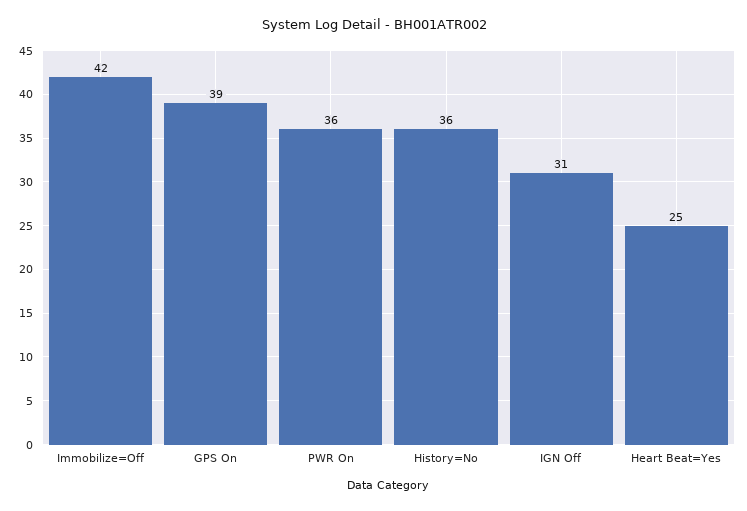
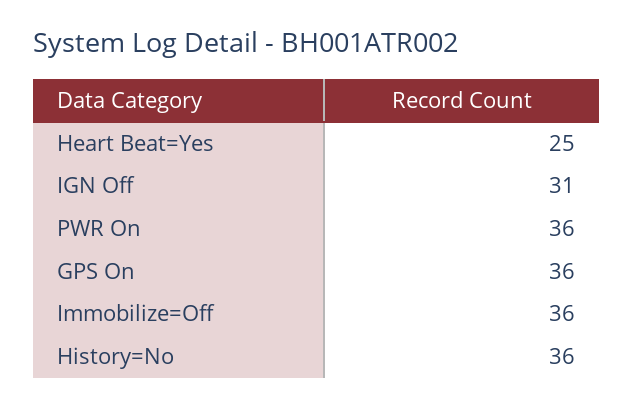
  {
-   "Immobilize=Off": 42,
+   "Immobilize=Off": 36,
-   "GPS On": 39,
+   "GPS On": 36,
    "PWR On": 36,
    "History=No": 36,
    "IGN Off": 31,
    "Heart Beat=Yes": 25
  }

